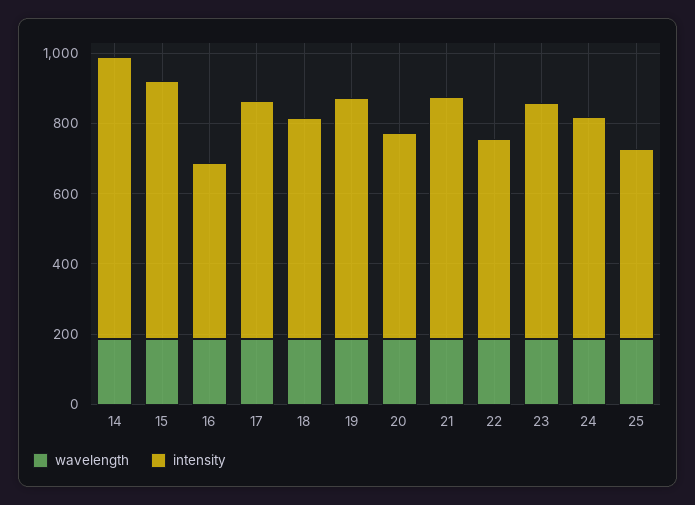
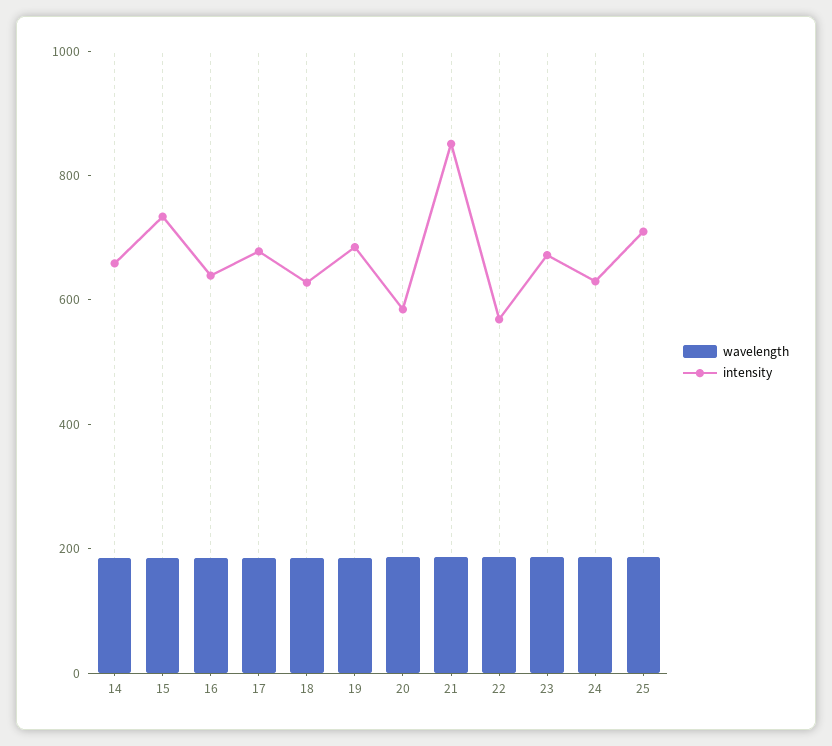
  {
    "wavelength": {
      "14": 200,
      "15": 200,
      "16": 200,
      "17": 200,
      "18": 200,
      "19": 200,
      "20": 200,
      "21": 200,
      "22": 200,
      "23": 200,
      "24": 200,
      "25": 200
    },
    "intensity": {
-     "14": 800,
+     "14": 650,
      "15": 750,
-     "16": 500,
+     "16": 650,
      "17": 700,
      "18": 650,
      "19": 700,
      "20": 600,
-     "21": 700,
+     "21": 850,
      "22": 550,
      "23": 650,
      "24": 650,
-     "25": 550
+     "25": 700
    }
  }

